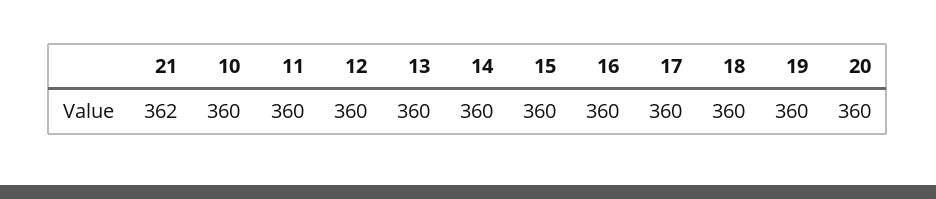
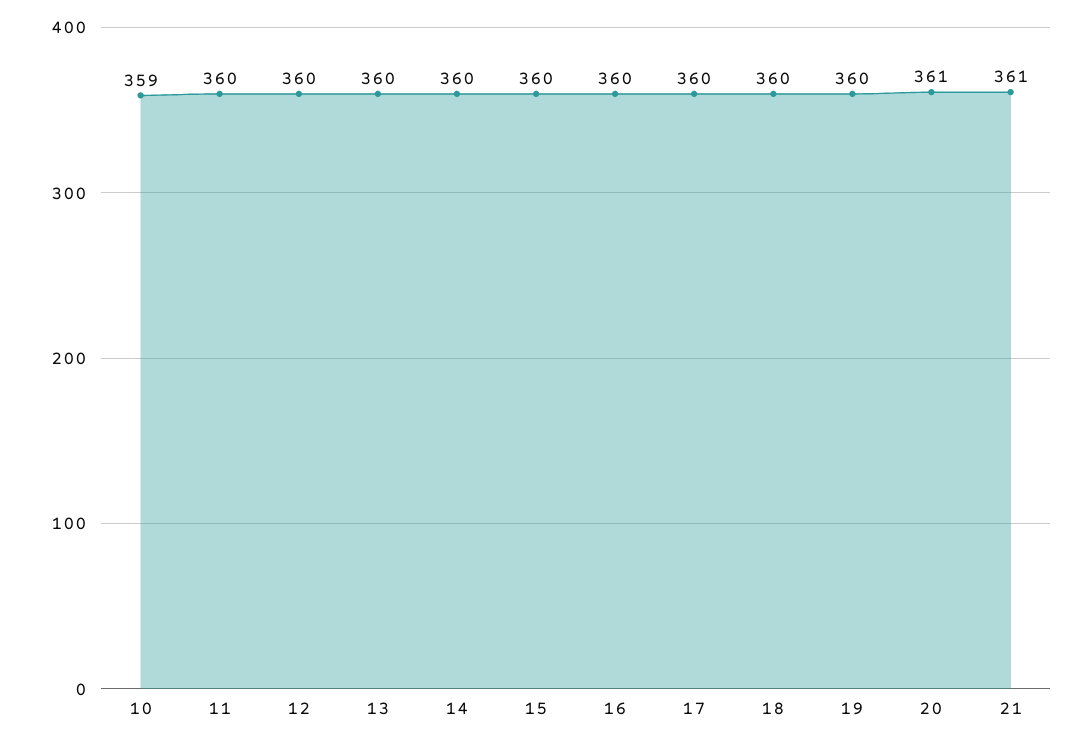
  {
-   "21": 362,
+   "21": 361,
-   "10": 360,
+   "10": 359,
    "11": 360,
    "12": 360,
    "13": 360,
    "14": 360,
    "15": 360,
    "16": 360,
    "17": 360,
    "18": 360,
    "19": 360,
-   "20": 360
+   "20": 361
  }

